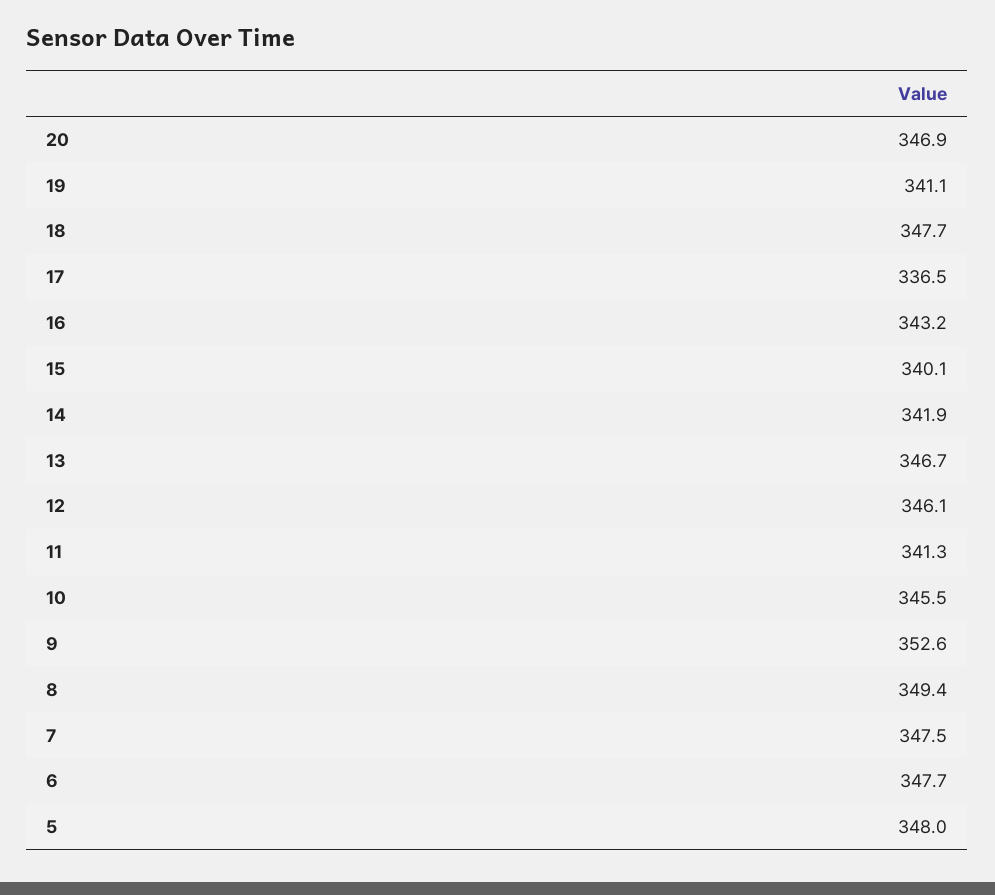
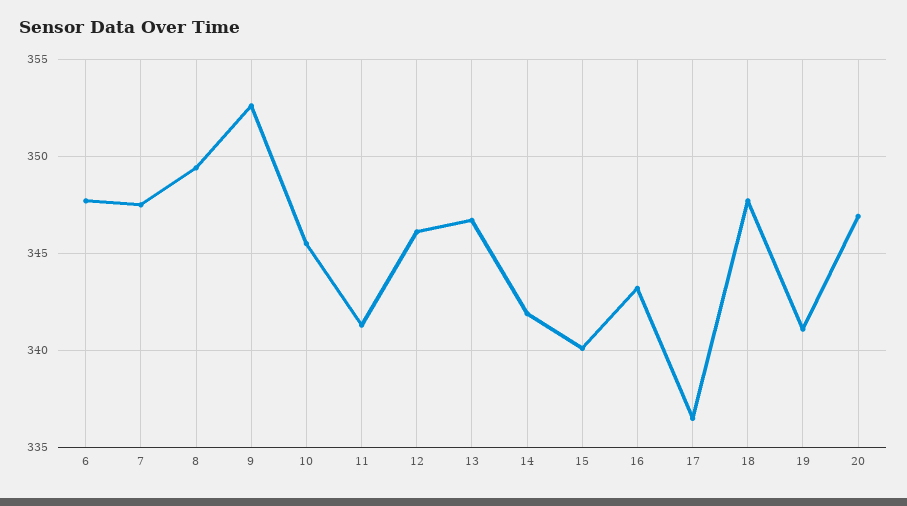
  {
    "20": 346.9,
    "19": 341.1,
    "18": 347.7,
    "17": 336.5,
    "16": 343.2,
    "15": 340.1,
    "14": 341.9,
    "13": 346.7,
    "12": 346.1,
    "11": 341.3,
    "10": 345.5,
    "9": 352.6,
    "8": 349.4,
    "7": 347.5,
-   "6": 347.7,
+   "6": 347.7
-   "5": 348
  }

